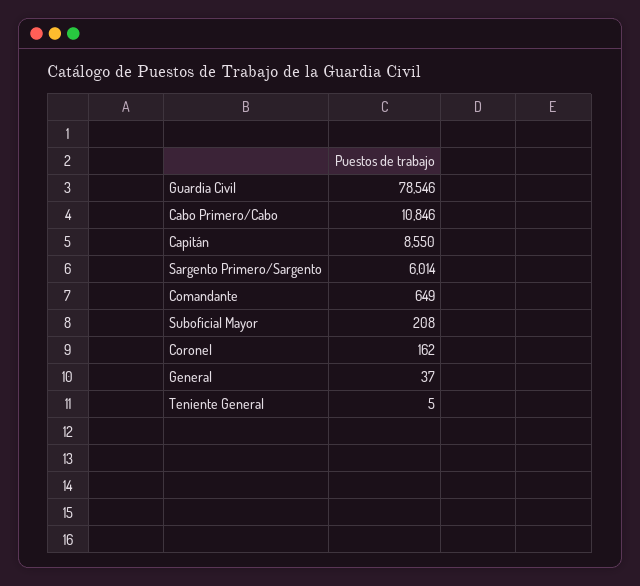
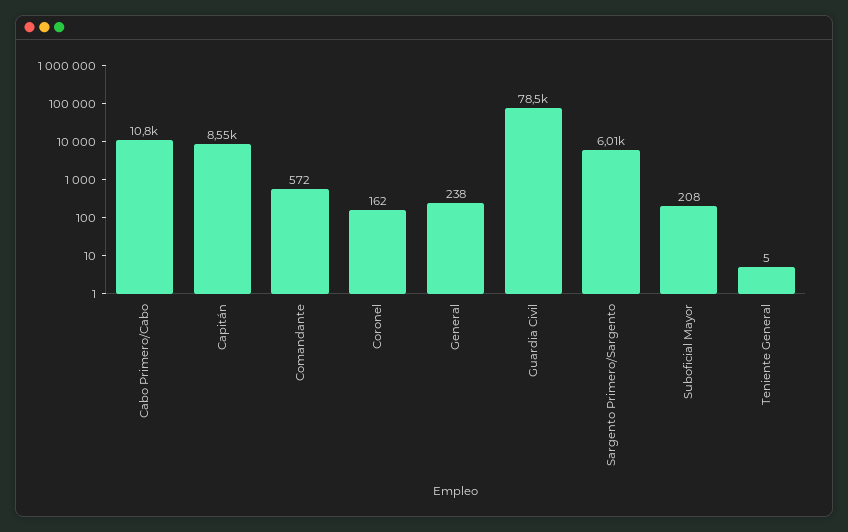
  {
    "Guardia Civil": 78546,
    "Cabo Primero/Cabo": 10846,
    "Capitán": 8550,
    "Sargento Primero/Sargento": 6014,
-   "Comandante": 649,
+   "Comandante": 572,
    "Suboficial Mayor": 208,
    "Coronel": 162,
-   "General": 37,
+   "General": 238,
    "Teniente General": 5
  }

